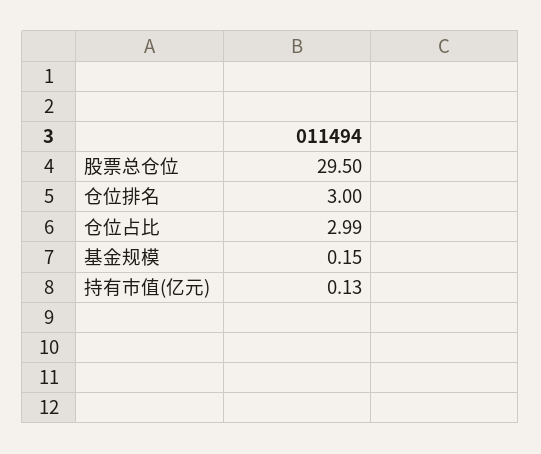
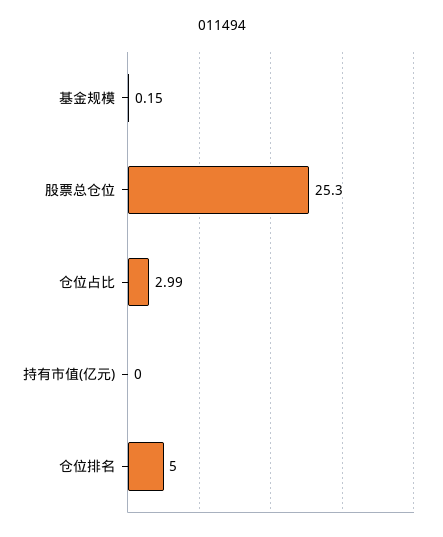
  {
-   "股票总仓位": 29.5,
+   "股票总仓位": 25.3,
-   "仓位排名": 3,
+   "仓位排名": 5,
    "仓位占比": 2.99,
    "基金规模": 0.15,
-   "持有市值(亿元)": 0.13
+   "持有市值(亿元)": 0
  }

